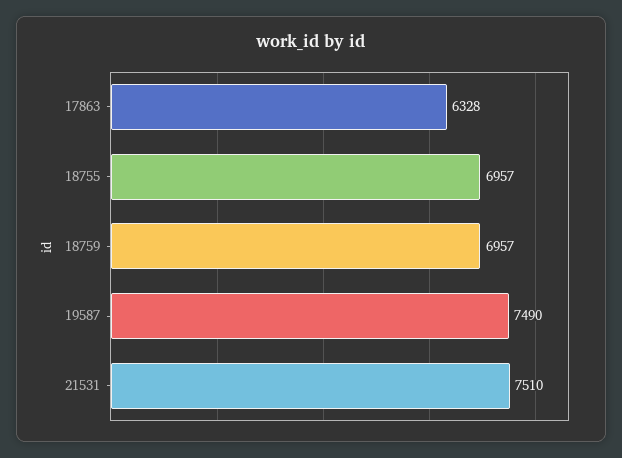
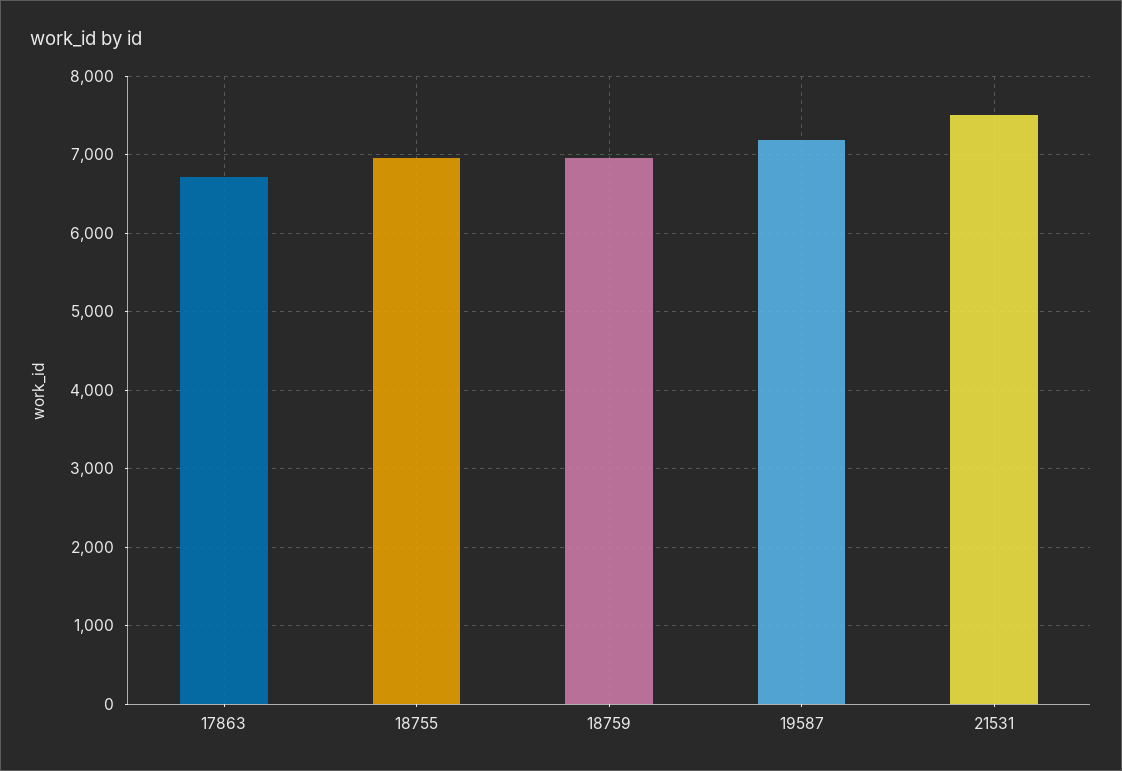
  {
-   "17863": 6328,
+   "17863": 6700,
    "18755": 6957,
    "18759": 6957,
-   "19587": 7490,
+   "19587": 7200,
    "21531": 7510
  }

